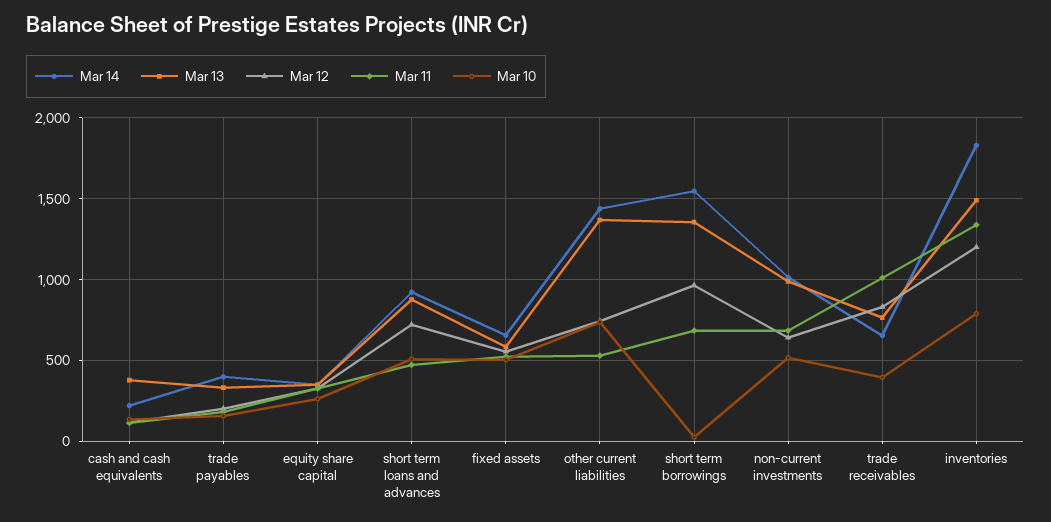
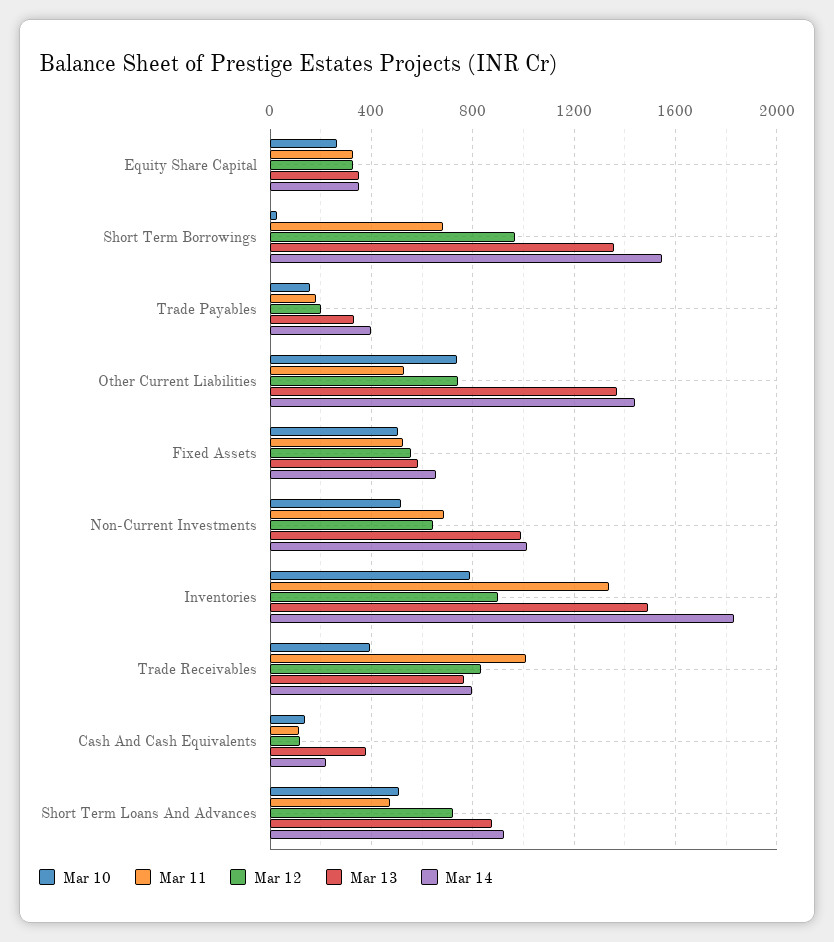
  {
    "Mar 14": {
      "cash and cash equivalents": 200,
      "trade payables": 400,
      "equity share capital": 350,
      "short term loans and advances": 900,
      "fixed assets": 650,
      "other current liabilities": 1450,
      "short term borrowings": 1550,
      "non-current investments": 1000,
-     "trade receivables": 650,
+     "trade receivables": 800,
      "inventories": 1850
    },
    "Mar 13": {
      "cash and cash equivalents": 400,
      "trade payables": 350,
      "equity share capital": 350,
      "short term loans and advances": 900,
      "fixed assets": 600,
      "other current liabilities": 1350,
      "short term borrowings": 1350,
      "non-current investments": 1000,
      "trade receivables": 750,
      "inventories": 1500
    },
    "Mar 12": {
      "cash and cash equivalents": 100,
      "trade payables": 200,
      "equity share capital": 350,
      "short term loans and advances": 700,
      "fixed assets": 550,
      "other current liabilities": 750,
      "short term borrowings": 950,
      "non-current investments": 650,
      "trade receivables": 850,
-     "inventories": 1200
+     "inventories": 900
    },
    "Mar 11": {
      "cash and cash equivalents": 100,
      "trade payables": 200,
      "equity share capital": 350,
      "short term loans and advances": 450,
      "fixed assets": 500,
      "other current liabilities": 550,
      "short term borrowings": 700,
      "non-current investments": 700,
      "trade receivables": 1000,
      "inventories": 1350
    },
    "Mar 10": {
      "cash and cash equivalents": 150,
      "trade payables": 150,
      "equity share capital": 250,
      "short term loans and advances": 500,
      "fixed assets": 500,
      "other current liabilities": 750,
      "short term borrowings": 50,
      "non-current investments": 500,
      "trade receivables": 400,
      "inventories": 800
    }
  }

